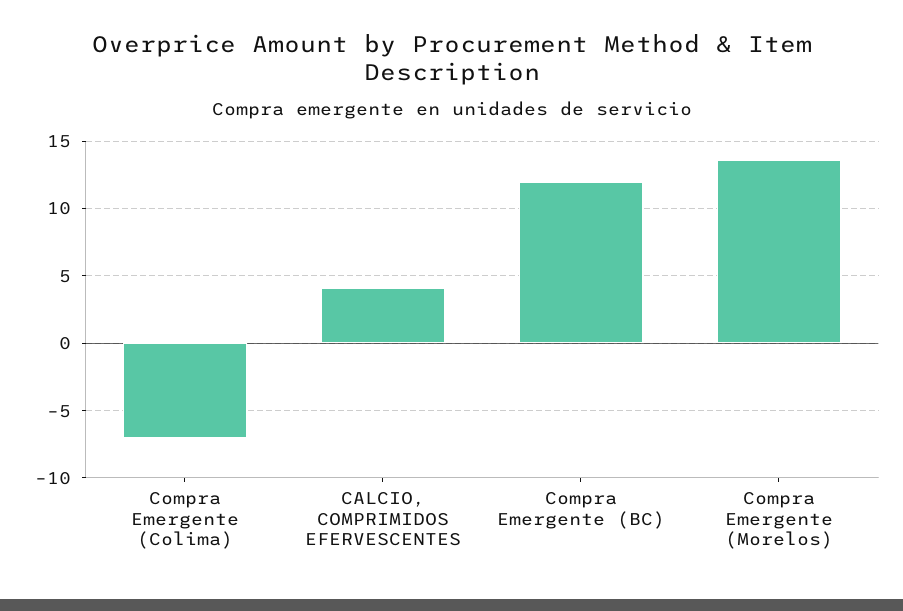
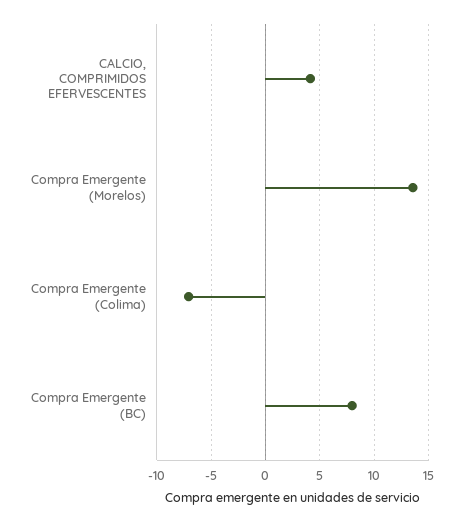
  {
    "Compra Emergente (Colima)": -7,
    "CALCIO, COMPRIMIDOS EFERVESCENTES": 4,
-   "Compra Emergente (BC)": 12,
+   "Compra Emergente (BC)": 8,
    "Compra Emergente (Morelos)": 13.5
  }

